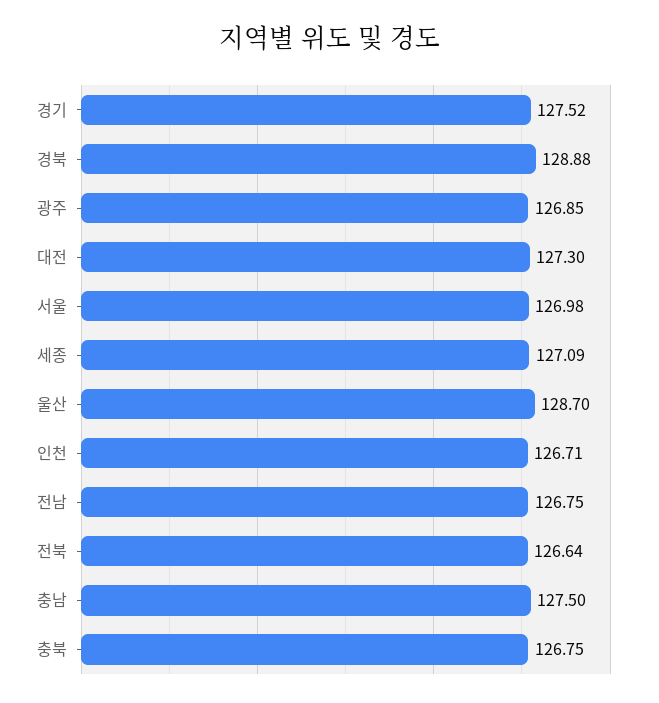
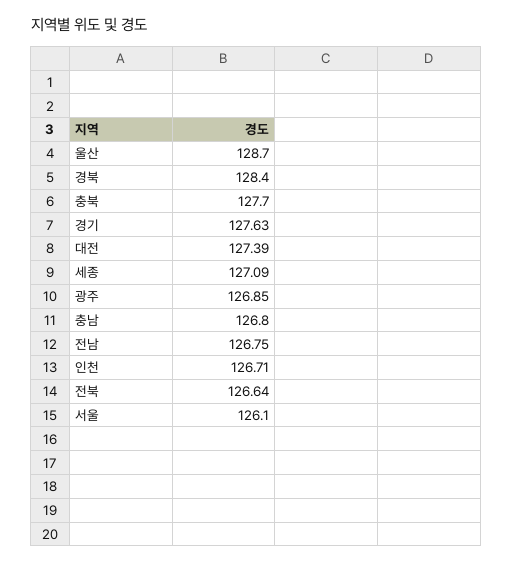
  {
-   "경기": 127.52,
+   "경기": 127.63,
-   "경북": 128.88,
+   "경북": 128.4,
    "광주": 126.85,
-   "대전": 127.3,
+   "대전": 127.39,
-   "서울": 126.98,
+   "서울": 126.1,
    "세종": 127.09,
    "울산": 128.7,
    "인천": 126.71,
    "전남": 126.75,
    "전북": 126.64,
-   "충남": 127.5,
+   "충남": 126.8,
-   "충북": 126.75
+   "충북": 127.7
  }

